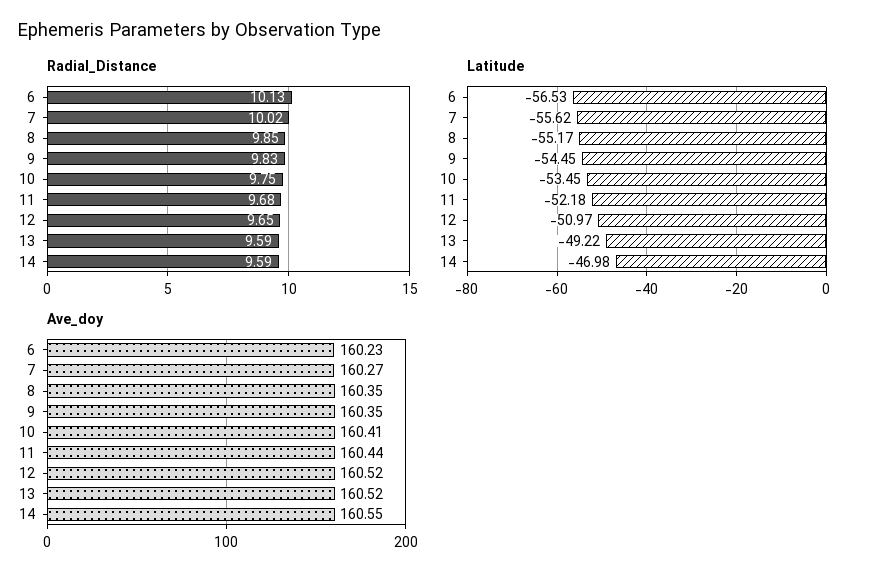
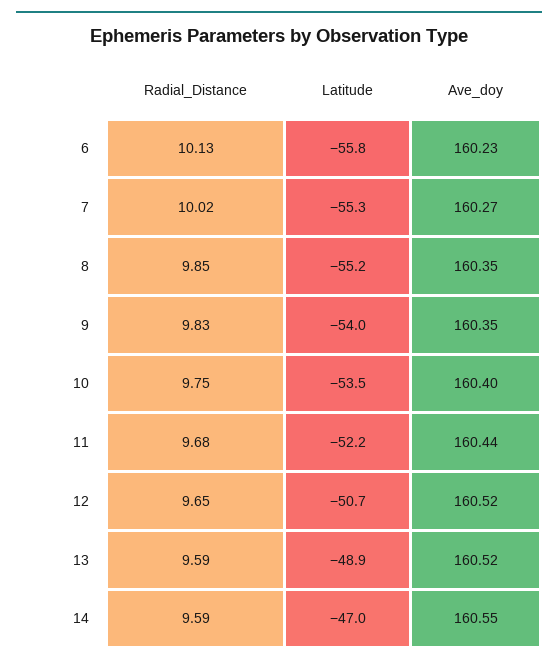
  {
    "Radial_Distance": {
      "6": 10.13,
      "7": 10.02,
      "8": 9.85,
      "9": 9.83,
      "10": 9.75,
      "11": 9.68,
      "12": 9.65,
      "13": 9.59,
      "14": 9.59
    },
    "Latitude": {
-     "6": -56.53,
+     "6": -55.8,
-     "7": -55.62,
+     "7": -55.3,
      "8": -55.17,
-     "9": -54.45,
+     "9": -54,
      "10": -53.45,
      "11": -52.18,
-     "12": -50.97,
+     "12": -50.7,
-     "13": -49.22,
+     "13": -48.9,
      "14": -46.98
    },
    "Ave_doy": {
      "6": 160.23,
      "7": 160.27,
      "8": 160.35,
      "9": 160.35,
-     "10": 160.41,
+     "10": 160.4,
      "11": 160.44,
      "12": 160.52,
      "13": 160.52,
      "14": 160.55
    }
  }

